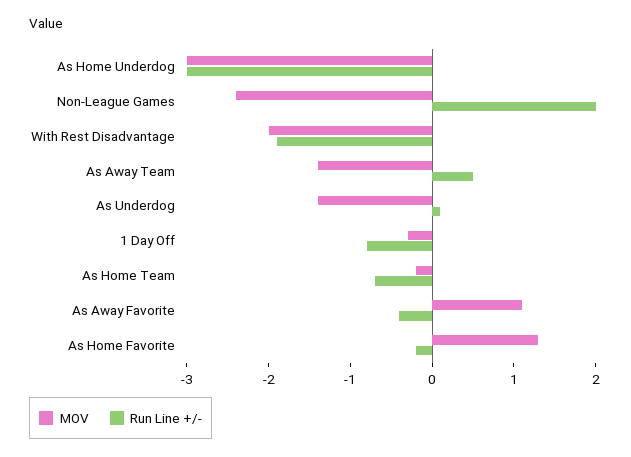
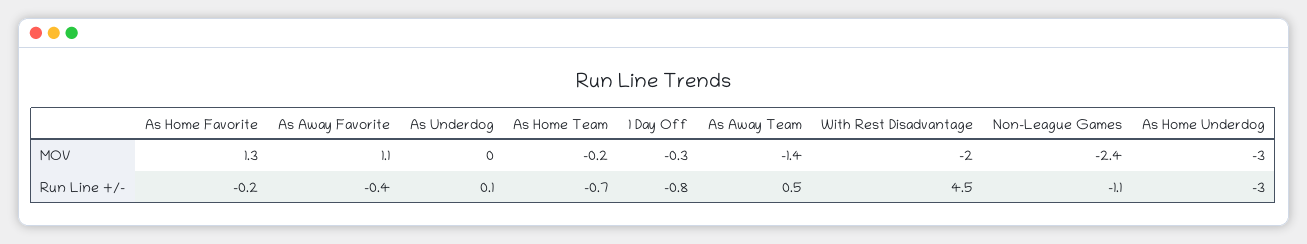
  {
    "MOV": {
      "As Home Underdog": -3,
      "Non-League Games": -2.4,
      "With Rest Disadvantage": -2,
      "As Away Team": -1.4,
-     "As Underdog": -1.4,
+     "As Underdog": 0,
      "1 Day Off": -0.3,
      "As Home Team": -0.2,
      "As Away Favorite": 1.1,
      "As Home Favorite": 1.3
    },
    "Run Line +/-": {
      "As Home Underdog": -3,
-     "Non-League Games": 2,
+     "Non-League Games": -1.1,
-     "With Rest Disadvantage": -1.9,
+     "With Rest Disadvantage": 4.5,
      "As Away Team": 0.5,
      "As Underdog": 0.1,
      "1 Day Off": -0.8,
      "As Home Team": -0.7,
      "As Away Favorite": -0.4,
      "As Home Favorite": -0.2
    }
  }

